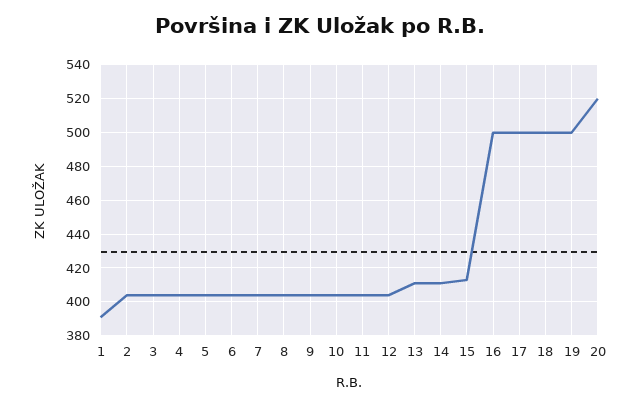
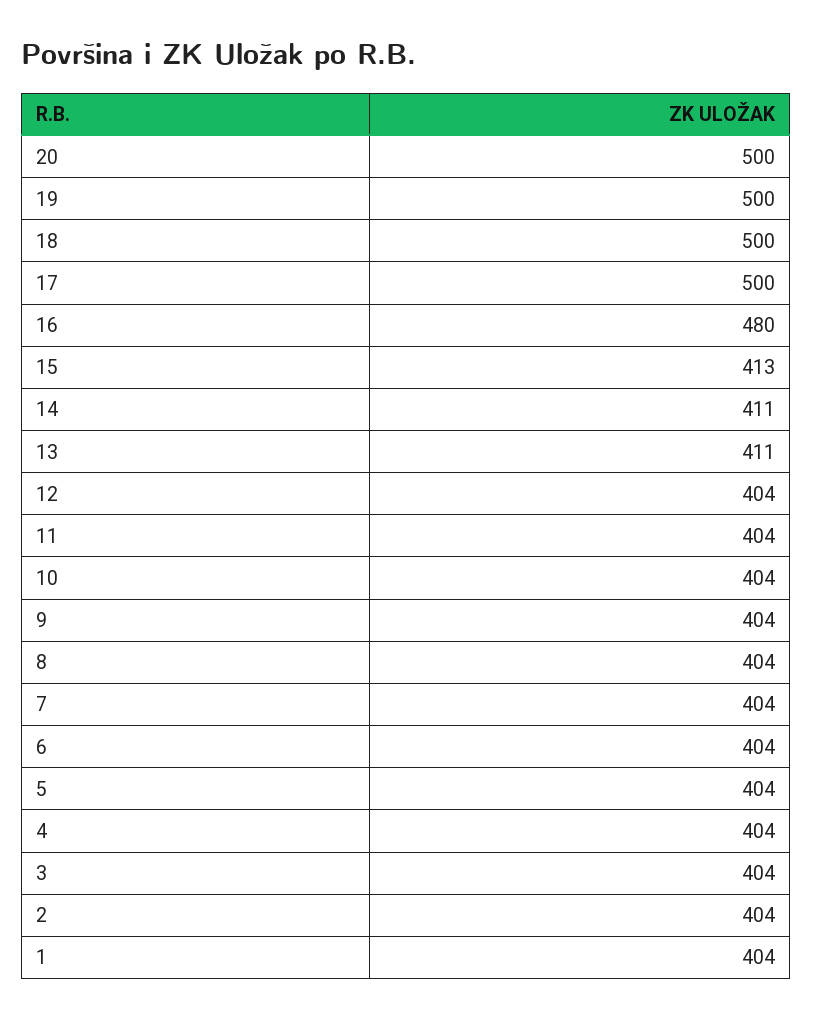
  {
-   "1": 390,
+   "1": 404,
    "2": 404,
    "3": 404,
    "4": 404,
    "5": 404,
    "6": 404,
    "7": 404,
    "8": 404,
    "9": 404,
    "10": 404,
    "11": 404,
    "12": 404,
    "13": 411,
    "14": 411,
    "15": 413,
-   "16": 500,
+   "16": 480,
    "17": 500,
    "18": 500,
    "19": 500,
-   "20": 520
+   "20": 500
  }

